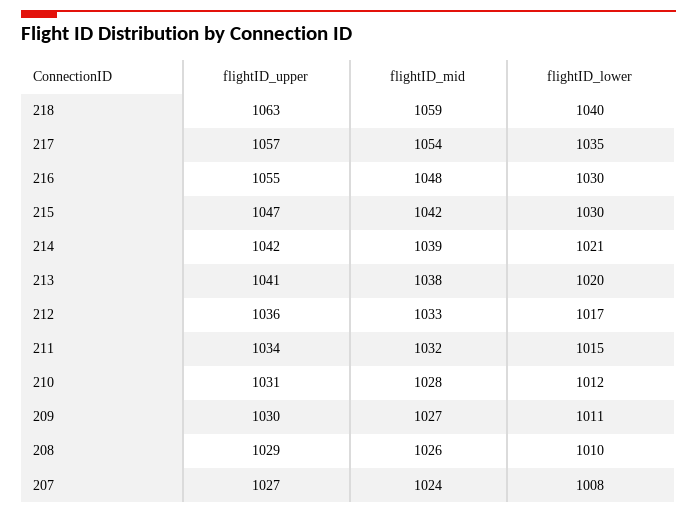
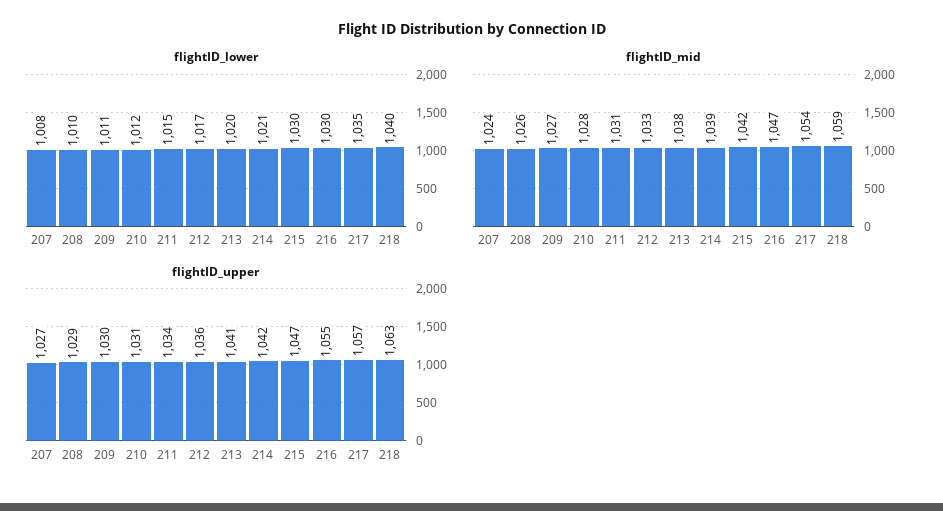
  {
    "flightID_upper": {
      "218": 1063,
      "217": 1057,
      "216": 1055,
      "215": 1047,
      "214": 1042,
      "213": 1041,
      "212": 1036,
      "211": 1034,
      "210": 1031,
      "209": 1030,
      "208": 1029,
      "207": 1027
    },
    "flightID_mid": {
      "218": 1059,
      "217": 1054,
-     "216": 1048,
+     "216": 1047,
      "215": 1042,
      "214": 1039,
      "213": 1038,
      "212": 1033,
-     "211": 1032,
+     "211": 1031,
      "210": 1028,
      "209": 1027,
      "208": 1026,
      "207": 1024
    },
    "flightID_lower": {
      "218": 1040,
      "217": 1035,
      "216": 1030,
      "215": 1030,
      "214": 1021,
      "213": 1020,
      "212": 1017,
      "211": 1015,
      "210": 1012,
      "209": 1011,
      "208": 1010,
      "207": 1008
    }
  }

